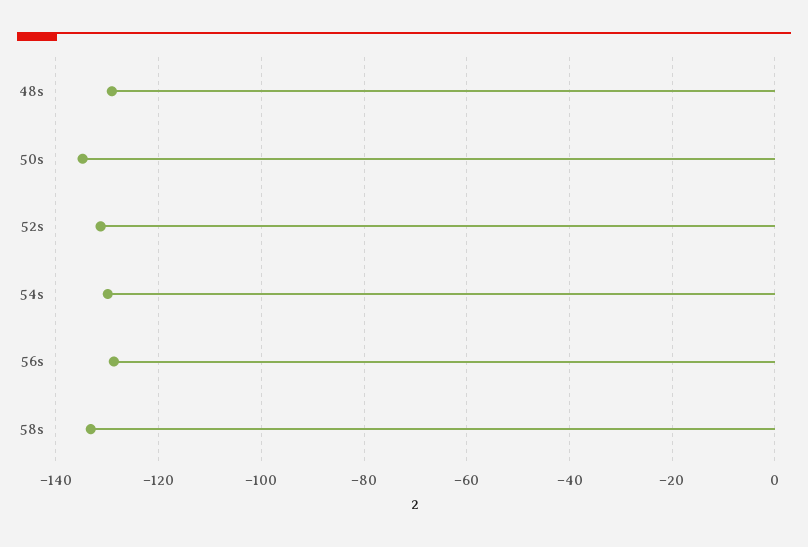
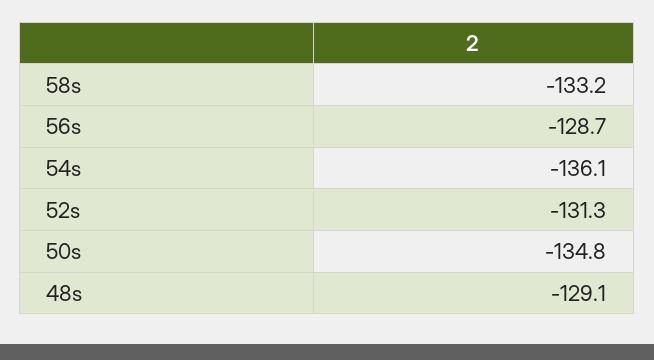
  {
    "48s": -129.1,
    "50s": -134.8,
    "52s": -131.3,
-   "54s": -130,
+   "54s": -136.1,
    "56s": -128.7,
    "58s": -133.2
  }

